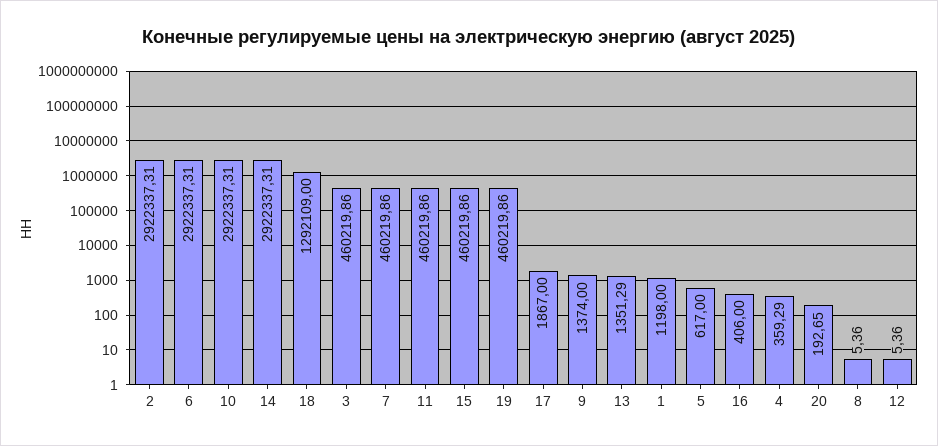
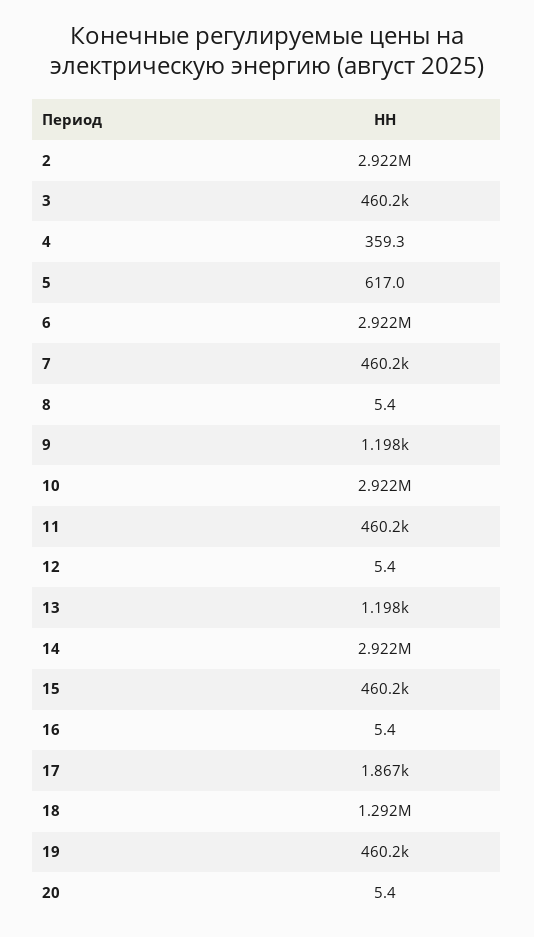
  {
    "2": 2922337.31,
    "6": 2922337.31,
    "10": 2922337.31,
    "14": 2922337.31,
    "18": 1292109,
    "3": 460219.86,
    "7": 460219.86,
    "11": 460219.86,
    "15": 460219.86,
    "19": 460219.86,
    "17": 1867,
-   "9": 1374,
+   "9": 1198,
-   "13": 1351.29,
+   "13": 1198,
-   "1": 1198,
    "5": 617,
-   "16": 406,
+   "16": 5.4,
    "4": 359.29,
-   "20": 192.65,
+   "20": 5.4,
    "8": 5.36,
    "12": 5.36
  }

